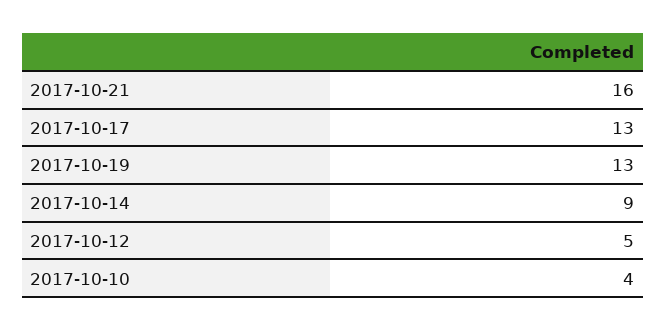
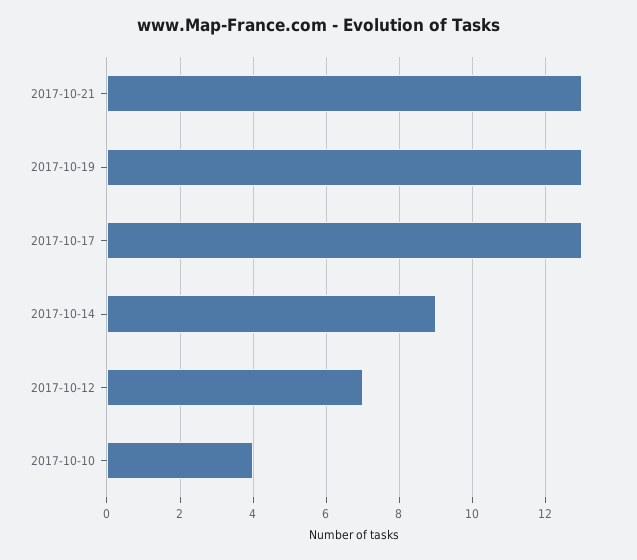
  {
-   "2017-10-21": 16,
+   "2017-10-21": 13,
    "2017-10-17": 13,
    "2017-10-19": 13,
    "2017-10-14": 9,
-   "2017-10-12": 5,
+   "2017-10-12": 7,
    "2017-10-10": 4
  }

